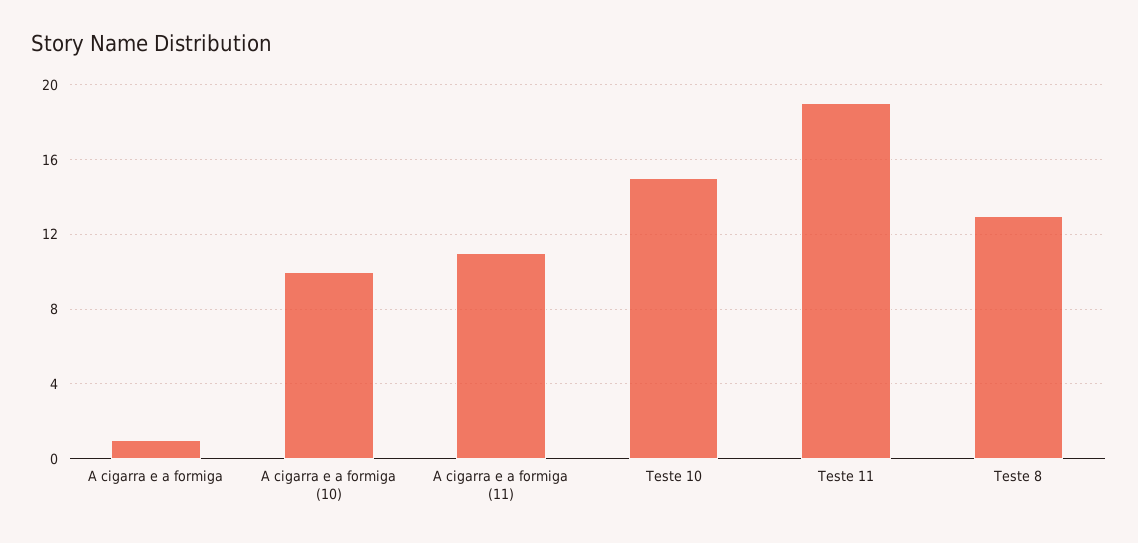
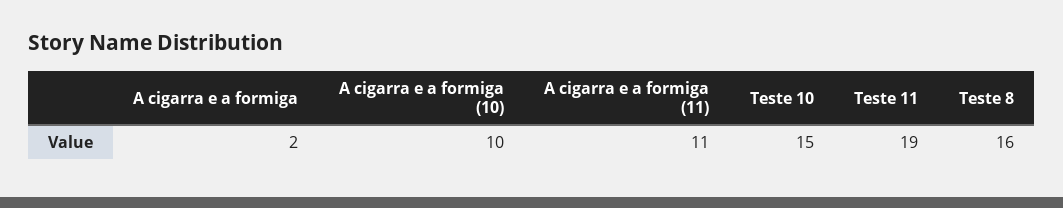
  {
-   "A cigarra e a formiga": 1,
+   "A cigarra e a formiga": 2,
    "A cigarra e a formiga (10)": 10,
    "A cigarra e a formiga (11)": 11,
    "Teste 10": 15,
    "Teste 11": 19,
-   "Teste 8": 13
+   "Teste 8": 16
  }

